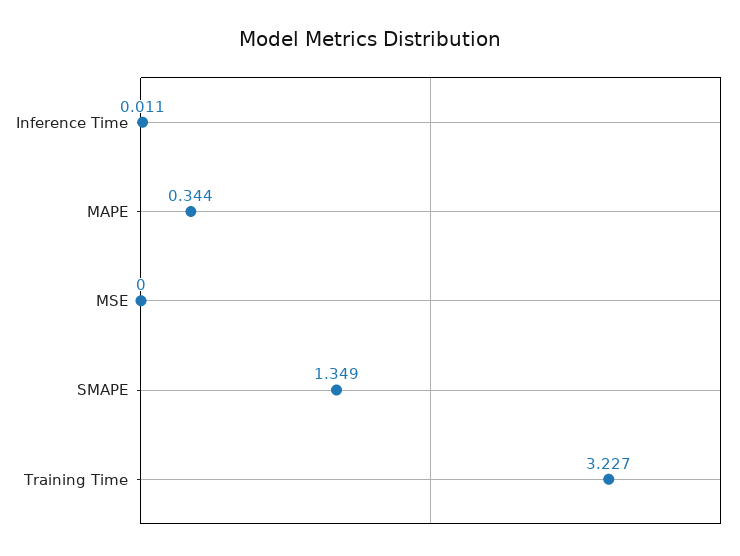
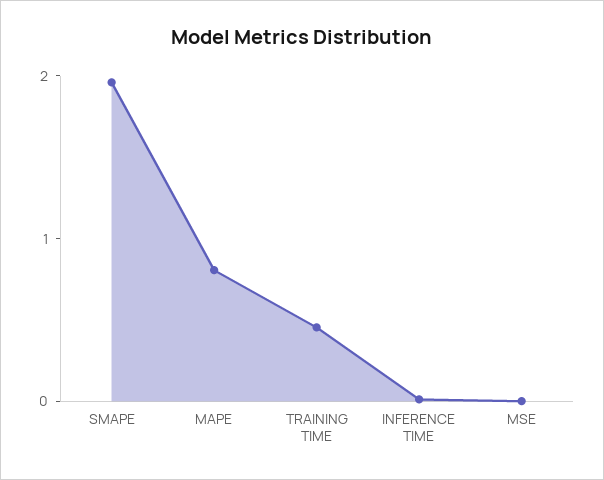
  {
    "Inference Time": 0.011,
-   "MAPE": 0.344,
+   "MAPE": 0.8,
    "MSE": 0,
-   "SMAPE": 1.349,
+   "SMAPE": 2,
-   "Training Time": 3.227
+   "Training Time": 0.4
  }

